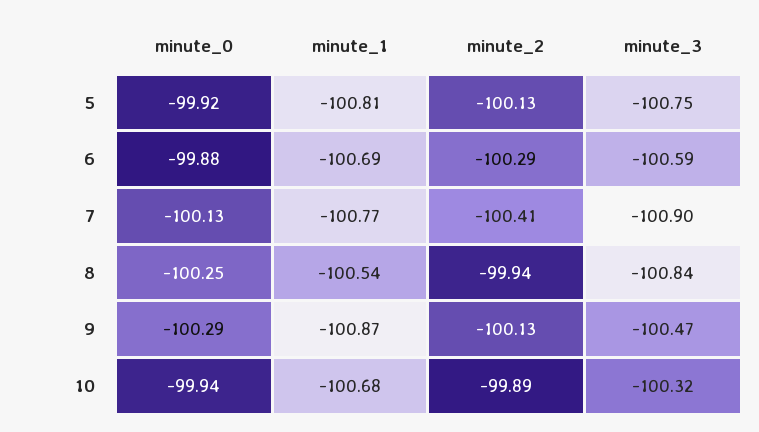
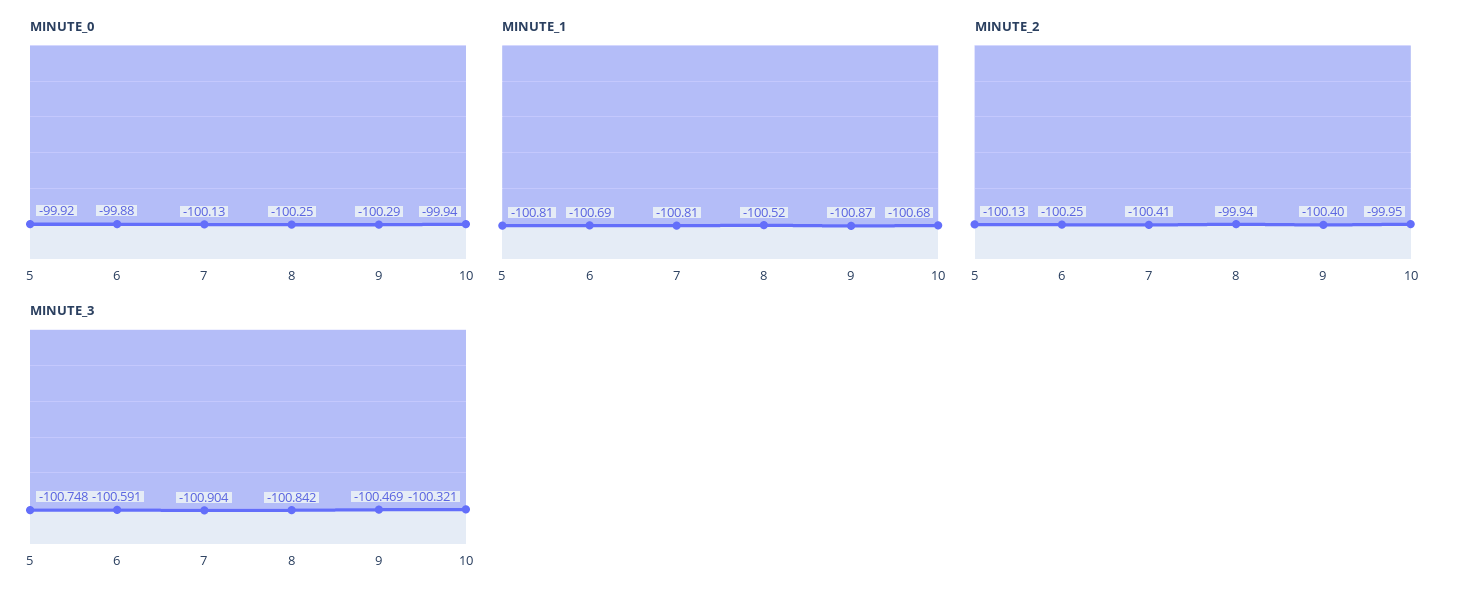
  {
    "minute_0": {
      "5": -99.92,
      "6": -99.88,
      "7": -100.13,
      "8": -100.25,
      "9": -100.29,
      "10": -99.94
    },
    "minute_1": {
      "5": -100.81,
      "6": -100.69,
-     "7": -100.77,
+     "7": -100.81,
-     "8": -100.54,
+     "8": -100.52,
      "9": -100.87,
      "10": -100.68
    },
    "minute_2": {
      "5": -100.13,
-     "6": -100.29,
+     "6": -100.25,
      "7": -100.41,
      "8": -99.94,
-     "9": -100.13,
+     "9": -100.4,
-     "10": -99.89
+     "10": -99.95
    },
    "minute_3": {
      "5": -100.748,
      "6": -100.591,
      "7": -100.904,
      "8": -100.842,
      "9": -100.469,
      "10": -100.321
    }
  }

